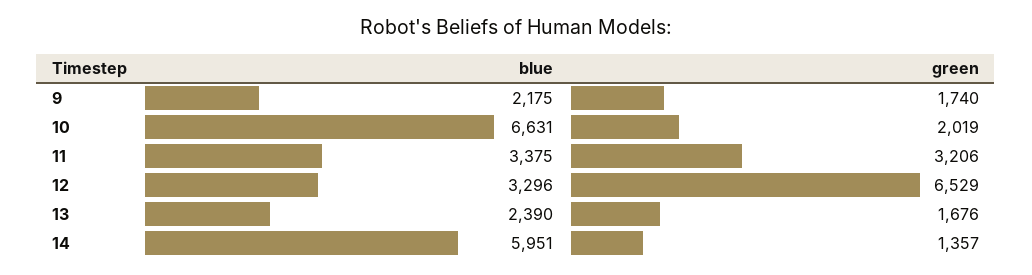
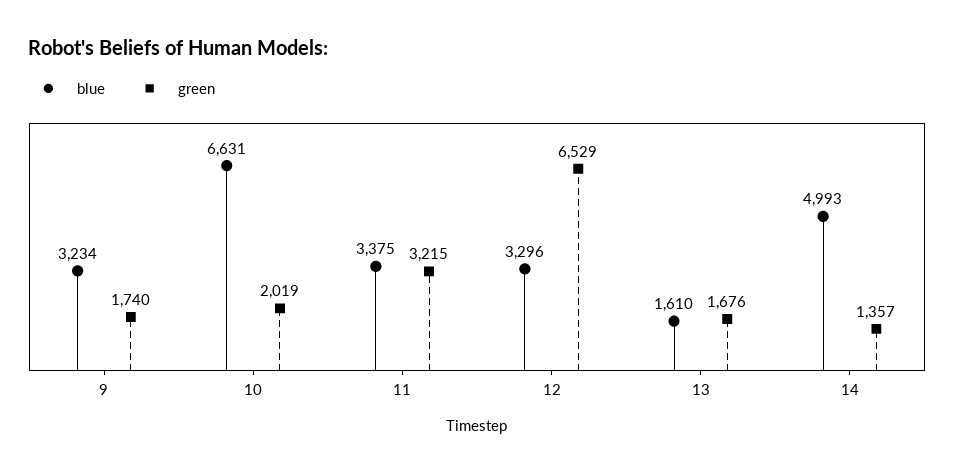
  {
    "blue": {
-     "9": 2175,
+     "9": 3234,
      "10": 6631,
      "11": 3375,
      "12": 3296,
-     "13": 2390,
+     "13": 1610,
-     "14": 5951
+     "14": 4993
    },
    "green": {
      "9": 1740,
      "10": 2019,
-     "11": 3206,
+     "11": 3215,
      "12": 6529,
      "13": 1676,
      "14": 1357
    }
  }

